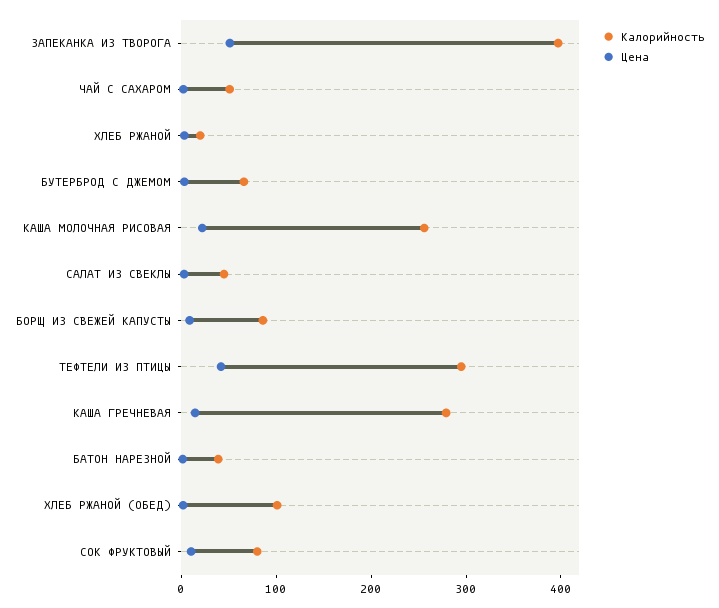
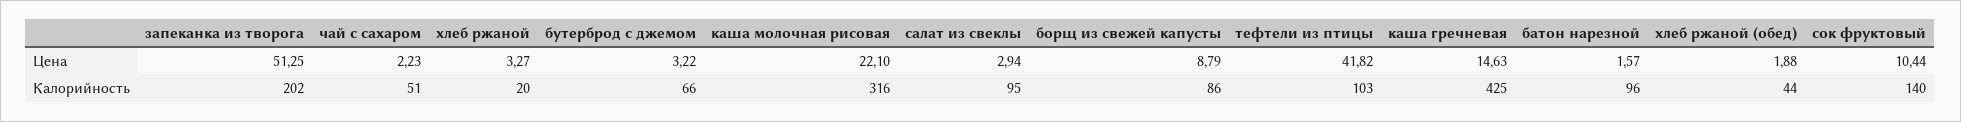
  {
    "Калорийность": {
-     "ЗАПЕКАНКА ИЗ ТВОРОГА": 400,
+     "ЗАПЕКАНКА ИЗ ТВОРОГА": 202,
      "ЧАЙ С САХАРОМ": 51,
      "ХЛЕБ РЖАНОЙ": 20,
      "БУТЕРБРОД С ДЖЕМОМ": 66,
-     "КАША МОЛОЧНАЯ РИСОВАЯ": 260,
+     "КАША МОЛОЧНАЯ РИСОВАЯ": 316,
-     "САЛАТ ИЗ СВЕКЛЫ": 40,
+     "САЛАТ ИЗ СВЕКЛЫ": 95,
      "БОРЩ ИЗ СВЕЖЕЙ КАПУСТЫ": 86,
-     "ТЕФТЕЛИ ИЗ ПТИЦЫ": 300,
+     "ТЕФТЕЛИ ИЗ ПТИЦЫ": 103,
-     "КАША ГРЕЧНЕВАЯ": 280,
+     "КАША ГРЕЧНЕВАЯ": 425,
-     "БАТОН НАРЕЗНОЙ": 40,
+     "БАТОН НАРЕЗНОЙ": 96,
-     "ХЛЕБ РЖАНОЙ (ОБЕД)": 100,
+     "ХЛЕБ РЖАНОЙ (ОБЕД)": 44,
-     "СОК ФРУКТОВЫЙ": 80
+     "СОК ФРУКТОВЫЙ": 140
    },
    "Цена": {
      "ЗАПЕКАНКА ИЗ ТВОРОГА": 51.25,
      "ЧАЙ С САХАРОМ": 2.23,
      "ХЛЕБ РЖАНОЙ": 3.27,
      "БУТЕРБРОД С ДЖЕМОМ": 3.22,
      "КАША МОЛОЧНАЯ РИСОВАЯ": 22.1,
      "САЛАТ ИЗ СВЕКЛЫ": 2.94,
      "БОРЩ ИЗ СВЕЖЕЙ КАПУСТЫ": 8.79,
      "ТЕФТЕЛИ ИЗ ПТИЦЫ": 41.82,
      "КАША ГРЕЧНЕВАЯ": 14.63,
      "БАТОН НАРЕЗНОЙ": 1.57,
      "ХЛЕБ РЖАНОЙ (ОБЕД)": 1.88,
      "СОК ФРУКТОВЫЙ": 10.44
    }
  }

